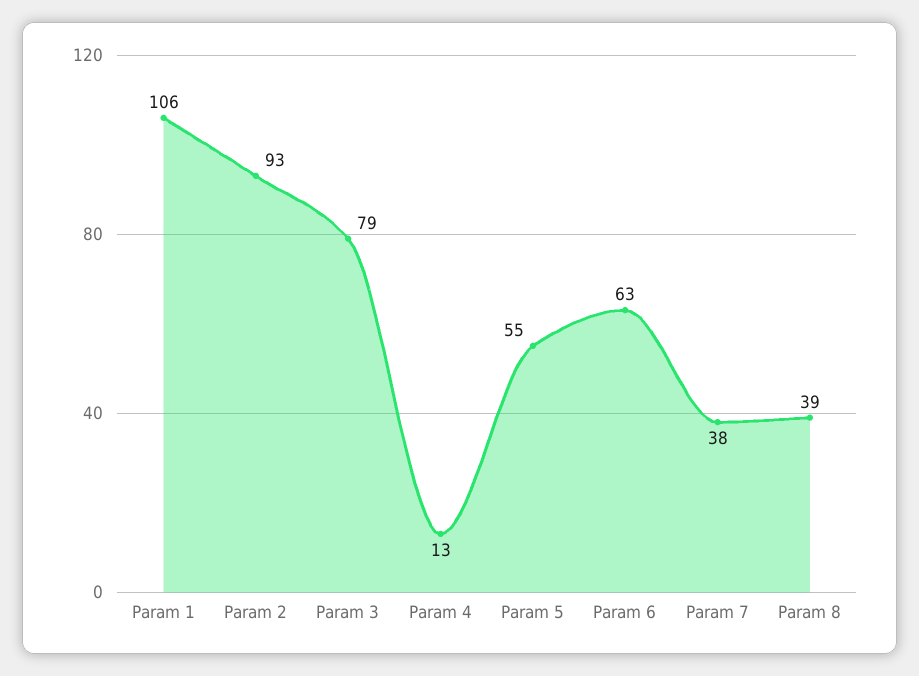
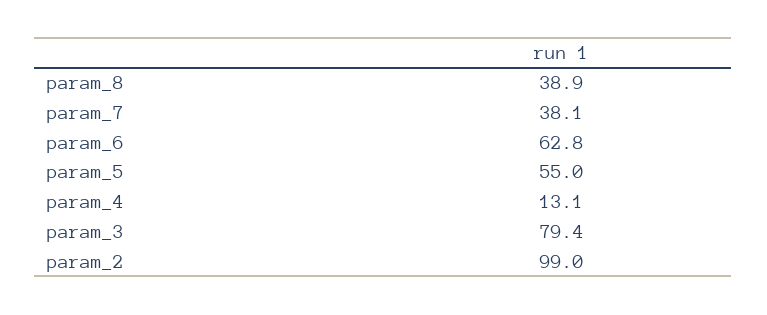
  {
-   "Param 1": 106,
-   "Param 2": 93,
+   "Param 2": 99,
    "Param 3": 79.4,
    "Param 4": 13.1,
    "Param 5": 55,
    "Param 6": 62.8,
    "Param 7": 38.1,
    "Param 8": 38.9
  }

